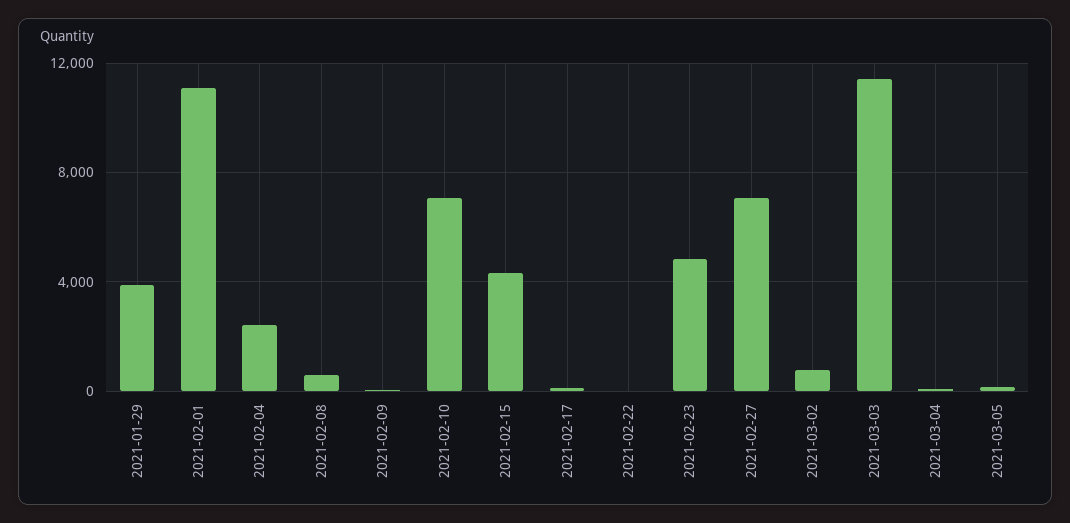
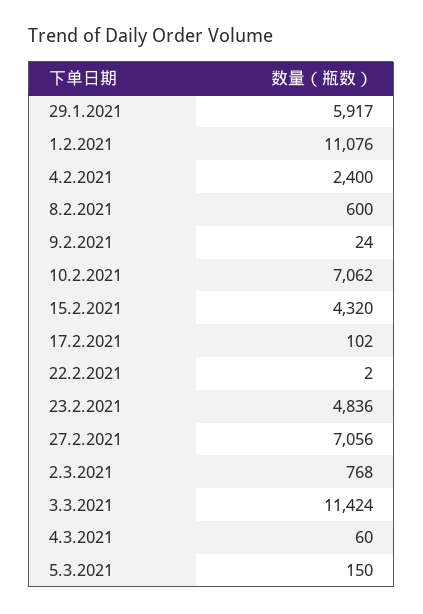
  {
-   "2021-01-29": 4000,
+   "2021-01-29": 5917,
    "2021-02-01": 11076,
    "2021-02-04": 2400,
    "2021-02-08": 600,
    "2021-02-09": 24,
    "2021-02-10": 7062,
    "2021-02-15": 4320,
    "2021-02-17": 102,
    "2021-02-22": 2,
    "2021-02-23": 4836,
    "2021-02-27": 7056,
    "2021-03-02": 768,
    "2021-03-03": 11424,
    "2021-03-04": 60,
    "2021-03-05": 150
  }

